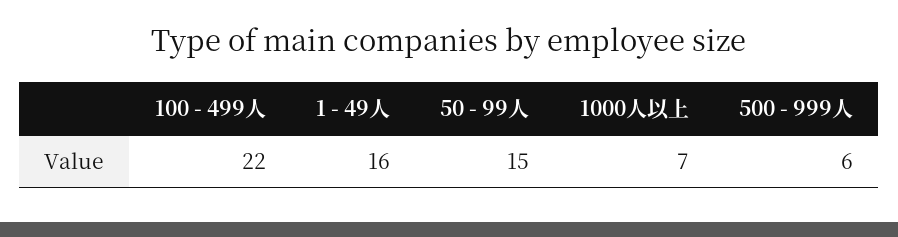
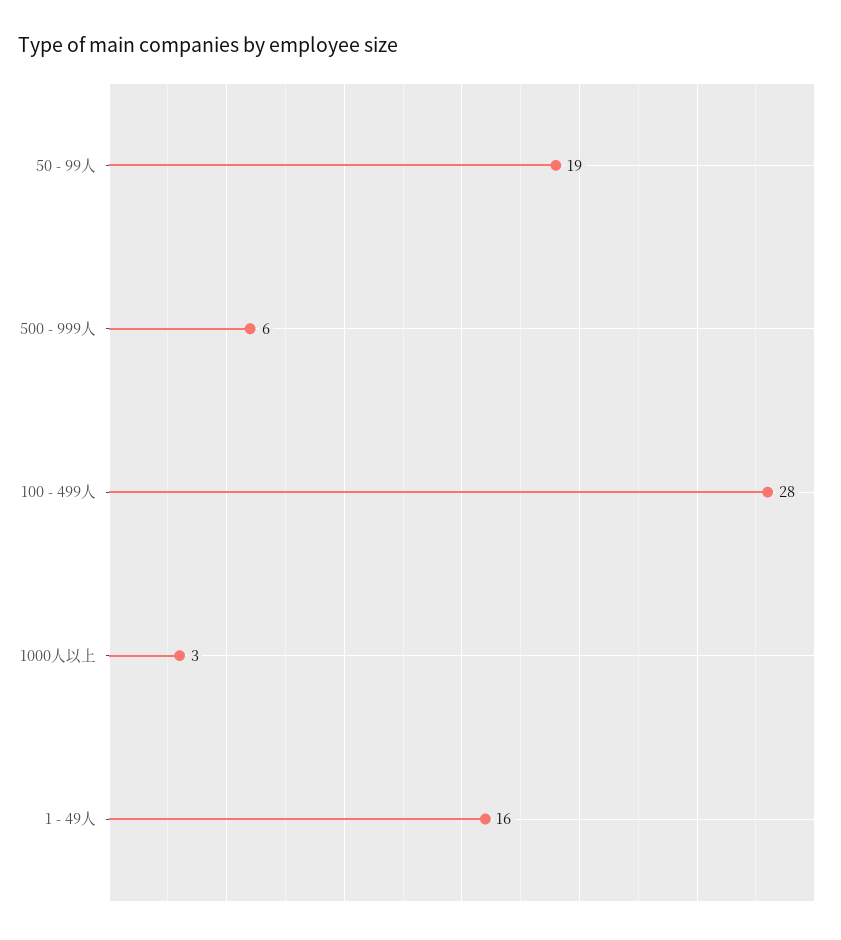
  {
-   "100 - 499人": 22,
+   "100 - 499人": 28,
    "1 - 49人": 16,
-   "50 - 99人": 15,
+   "50 - 99人": 19,
-   "1000人以上": 7,
+   "1000人以上": 3,
    "500 - 999人": 6
  }

